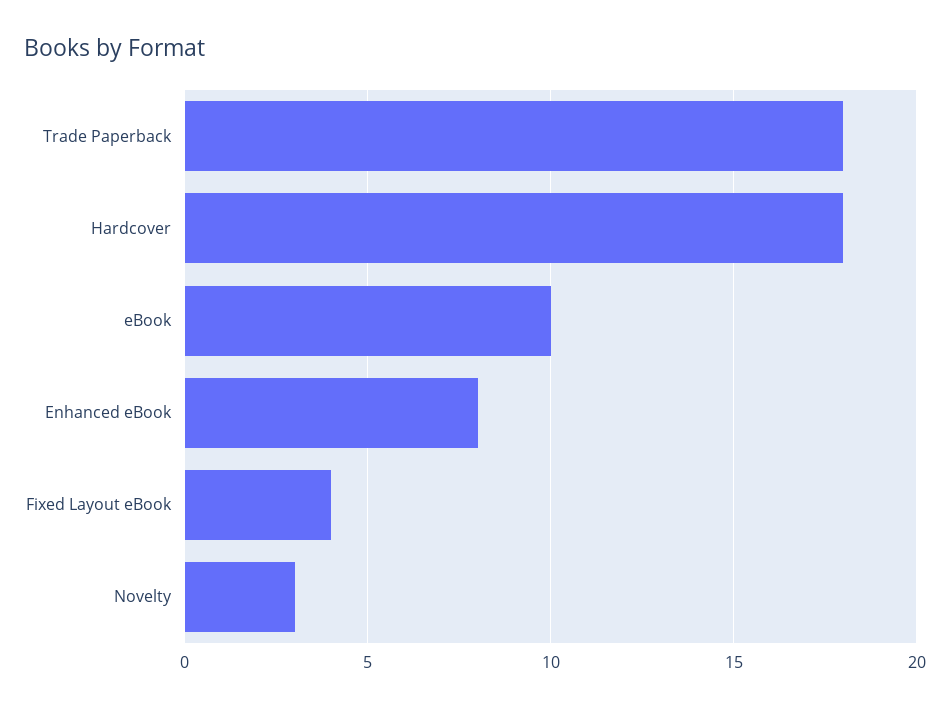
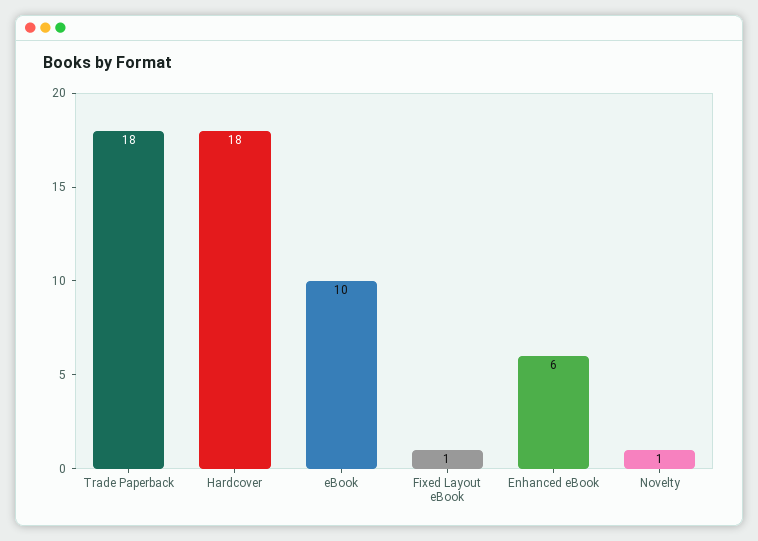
  {
    "Trade Paperback": 18,
    "Hardcover": 18,
    "eBook": 10,
-   "Enhanced eBook": 8,
+   "Enhanced eBook": 6,
-   "Fixed Layout eBook": 4,
+   "Fixed Layout eBook": 1,
-   "Novelty": 3
+   "Novelty": 1
  }

